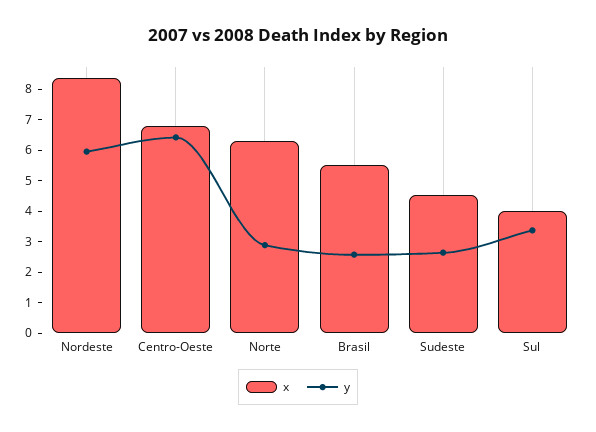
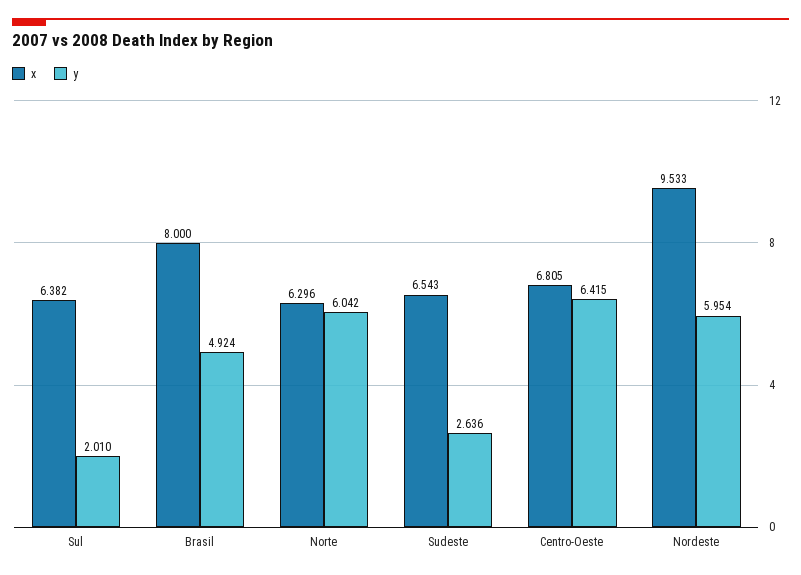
  {
    "x": {
-     "Nordeste": 8.5,
+     "Nordeste": 9.533,
      "Centro-Oeste": 6.805,
      "Norte": 6.296,
-     "Brasil": 5.5,
+     "Brasil": 8,
-     "Sudeste": 4.5,
+     "Sudeste": 6.543,
-     "Sul": 4
+     "Sul": 6.382
    },
    "y": {
      "Nordeste": 5.954,
      "Centro-Oeste": 6.415,
-     "Norte": 3,
+     "Norte": 6.042,
-     "Brasil": 2.5,
+     "Brasil": 4.924,
      "Sudeste": 2.636,
-     "Sul": 3.5
+     "Sul": 2.01
    }
  }

